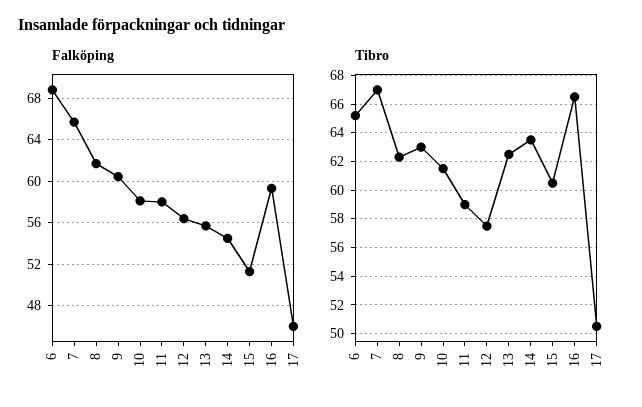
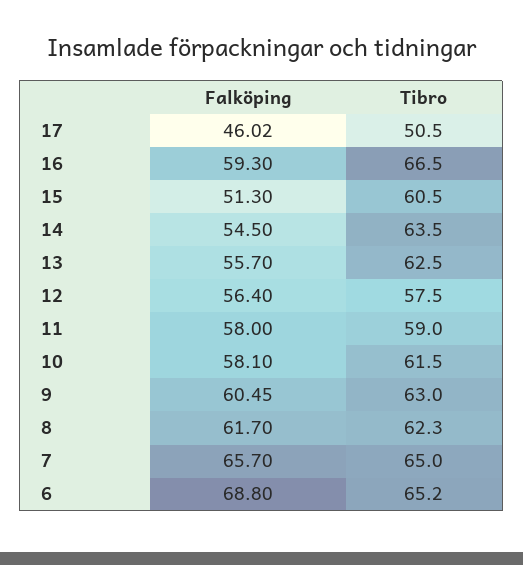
  {
    "Falköping": {
      "6": 68.8,
      "7": 65.7,
      "8": 61.7,
      "9": 60.45,
      "10": 58.1,
      "11": 58,
      "12": 56.4,
      "13": 55.7,
      "14": 54.5,
      "15": 51.3,
      "16": 59.3,
      "17": 46.02
    },
    "Tibro": {
      "6": 65.2,
-     "7": 67,
+     "7": 65,
      "8": 62.3,
      "9": 63,
      "10": 61.5,
      "11": 59,
      "12": 57.5,
      "13": 62.5,
      "14": 63.5,
      "15": 60.5,
      "16": 66.5,
      "17": 50.5
    }
  }

